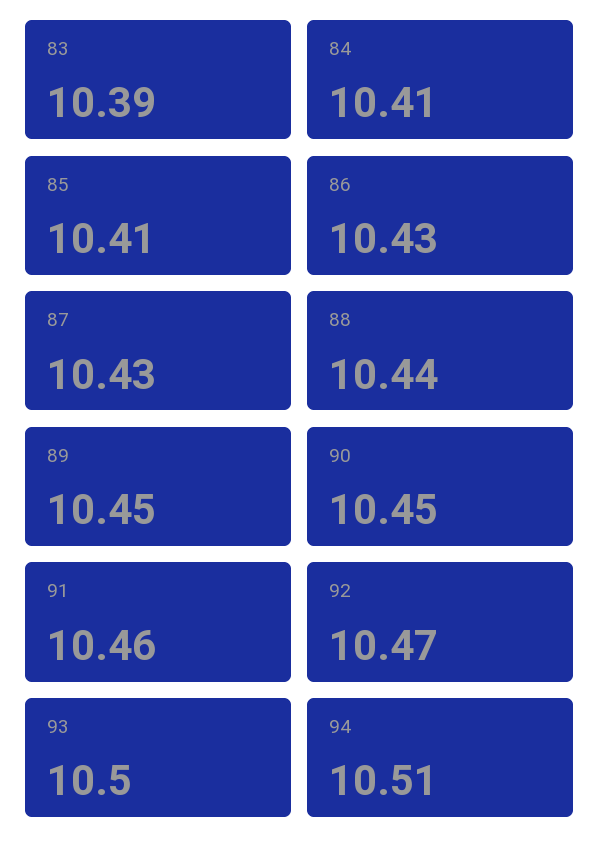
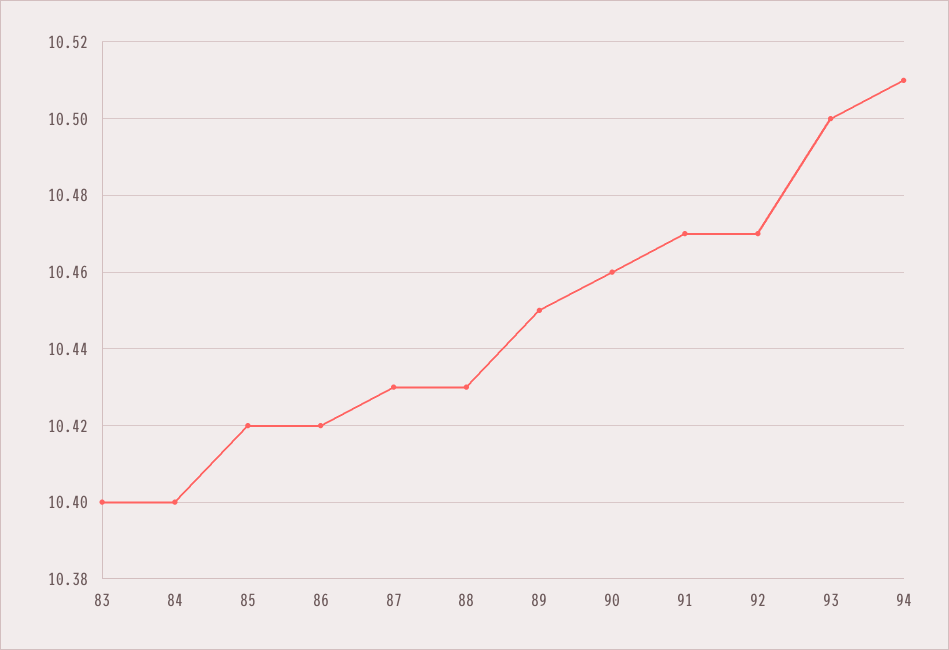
  {
-   "83": 10.39,
+   "83": 10.4,
-   "84": 10.41,
+   "84": 10.4,
-   "85": 10.41,
+   "85": 10.42,
-   "86": 10.43,
+   "86": 10.42,
    "87": 10.43,
-   "88": 10.44,
+   "88": 10.43,
    "89": 10.45,
-   "90": 10.45,
+   "90": 10.46,
-   "91": 10.46,
+   "91": 10.47,
    "92": 10.47,
    "93": 10.5,
    "94": 10.51
  }

